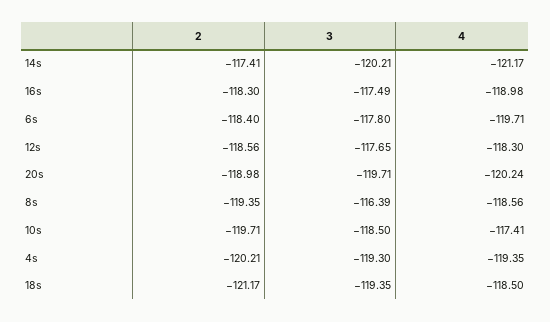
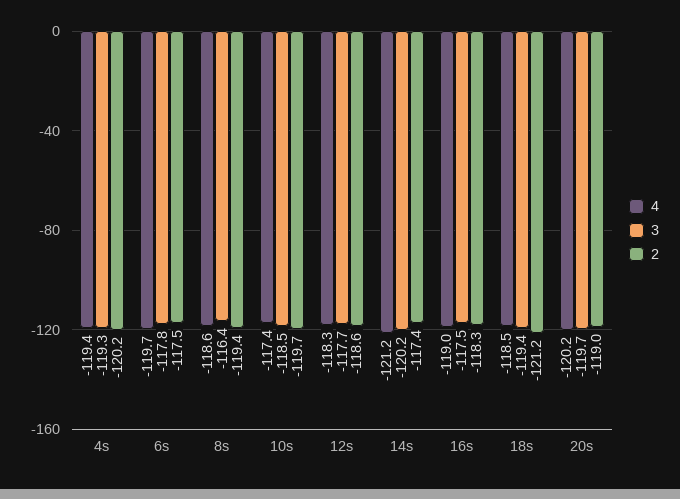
  {
    "2": {
      "14s": -117.41,
      "16s": -118.3,
-     "6s": -118.4,
+     "6s": -117.5,
      "12s": -118.56,
      "20s": -118.98,
      "8s": -119.35,
      "10s": -119.71,
      "4s": -120.21,
      "18s": -121.17
    },
    "3": {
      "14s": -120.21,
      "16s": -117.49,
      "6s": -117.8,
      "12s": -117.65,
      "20s": -119.71,
      "8s": -116.39,
      "10s": -118.5,
      "4s": -119.3,
      "18s": -119.35
    },
    "4": {
      "14s": -121.17,
      "16s": -118.98,
      "6s": -119.71,
      "12s": -118.3,
      "20s": -120.24,
      "8s": -118.56,
      "10s": -117.41,
      "4s": -119.35,
      "18s": -118.5
    }
  }

